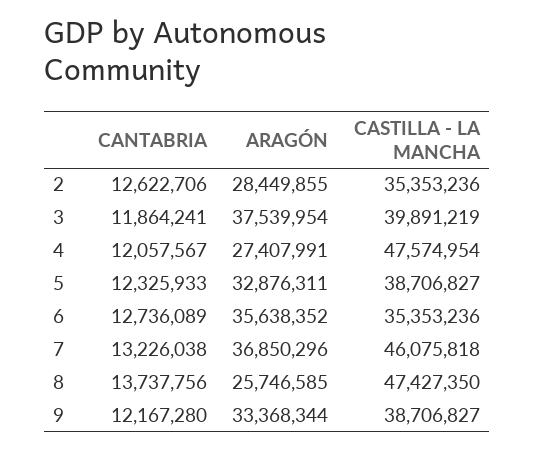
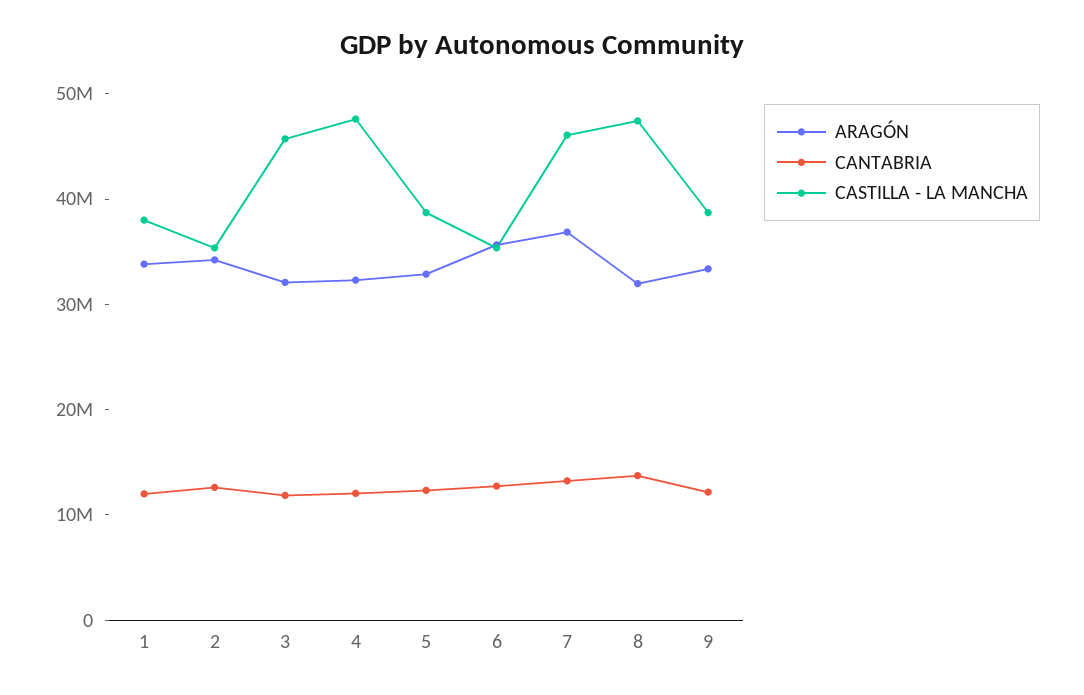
  {
    "CANTABRIA": {
      "2": 12622706,
      "3": 11864241,
      "4": 12057567,
      "5": 12325933,
      "6": 12736089,
      "7": 13226038,
      "8": 13737756,
-     "9": 12167280
+     "9": 12167280,
+     "1": 12000000
    },
    "ARAGÓN": {
-     "2": 28449855,
+     "2": 34000000,
-     "3": 37539954,
+     "3": 32000000,
-     "4": 27407991,
+     "4": 32000000,
      "5": 32876311,
      "6": 35638352,
      "7": 36850296,
-     "8": 25746585,
+     "8": 32000000,
-     "9": 33368344
+     "9": 33368344,
+     "1": 34000000
    },
    "CASTILLA - LA MANCHA": {
      "2": 35353236,
-     "3": 39891219,
+     "3": 46000000,
      "4": 47574954,
      "5": 38706827,
      "6": 35353236,
      "7": 46075818,
      "8": 47427350,
-     "9": 38706827
+     "9": 38706827,
+     "1": 38000000
    }
  }

